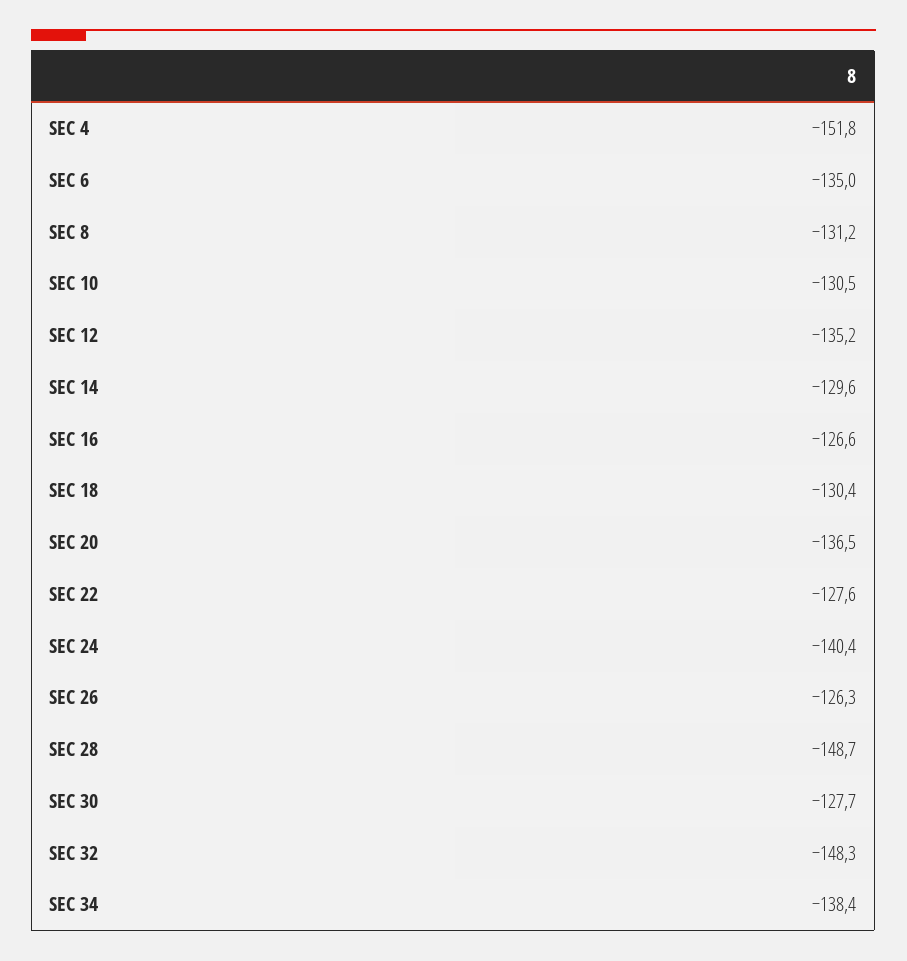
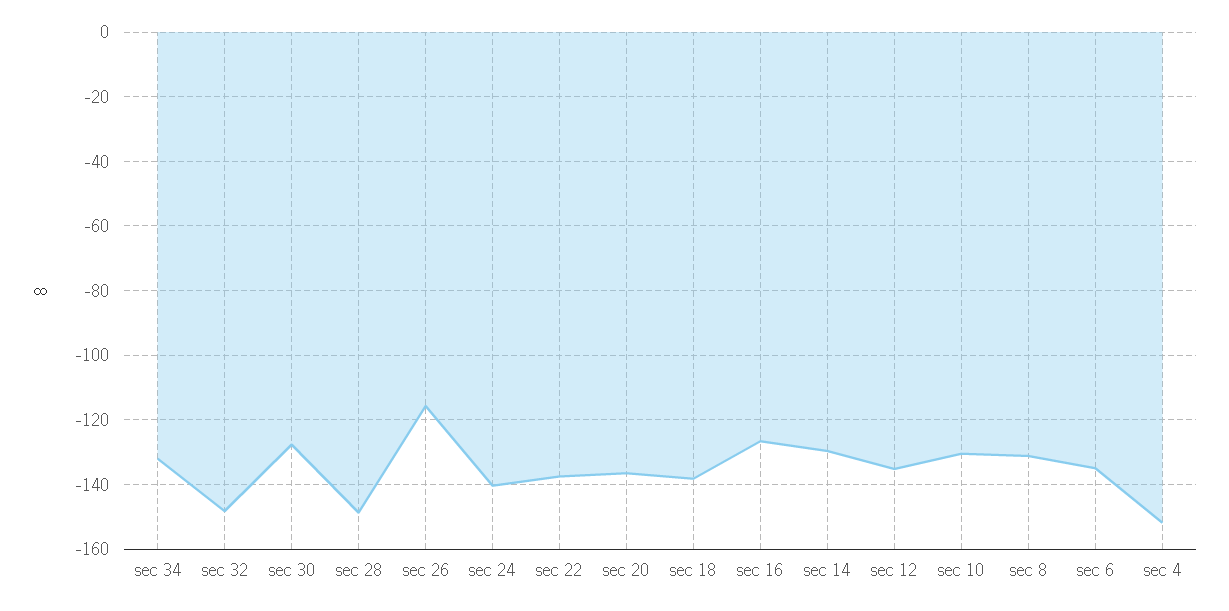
  {
    "SEC 4": -151.8,
    "SEC 6": -135,
    "SEC 8": -131.2,
    "SEC 10": -130.5,
    "SEC 12": -135.2,
    "SEC 14": -129.6,
    "SEC 16": -126.6,
-   "SEC 18": -130.4,
+   "SEC 18": -138,
    "SEC 20": -136.5,
-   "SEC 22": -127.6,
+   "SEC 22": -138,
    "SEC 24": -140.4,
-   "SEC 26": -126.3,
+   "SEC 26": -116,
    "SEC 28": -148.7,
    "SEC 30": -127.7,
    "SEC 32": -148.3,
-   "SEC 34": -138.4
+   "SEC 34": -132
  }

